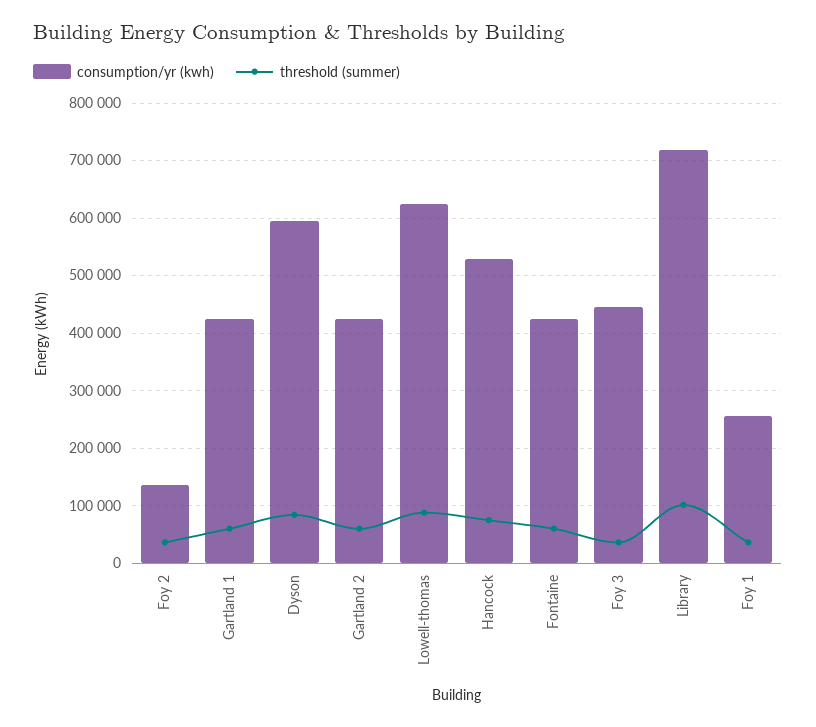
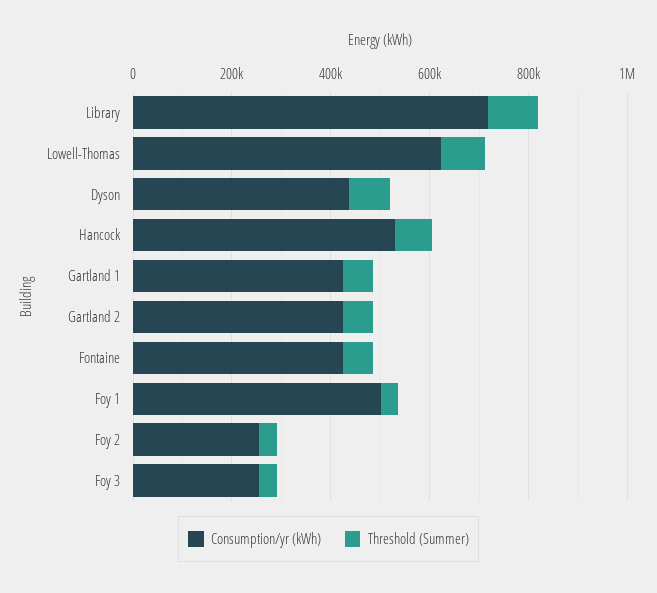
  {
    "consumption/yr (kwh)": {
-     "Foy 2": 140000,
+     "Foy 2": 250000,
      "Gartland 1": 420000,
-     "Dyson": 600000,
+     "Dyson": 450000,
      "Gartland 2": 420000,
      "Lowell-thomas": 620000,
      "Hancock": 520000,
      "Fontaine": 420000,
-     "Foy 3": 440000,
+     "Foy 3": 250000,
      "Library": 720000,
-     "Foy 1": 260000
+     "Foy 1": 500000
    },
    "threshold (summer)": {
      "Foy 2": 40000,
      "Gartland 1": 60000,
      "Dyson": 80000,
      "Gartland 2": 60000,
      "Lowell-thomas": 80000,
      "Hancock": 80000,
      "Fontaine": 60000,
      "Foy 3": 40000,
      "Library": 100000,
      "Foy 1": 40000
    }
  }

